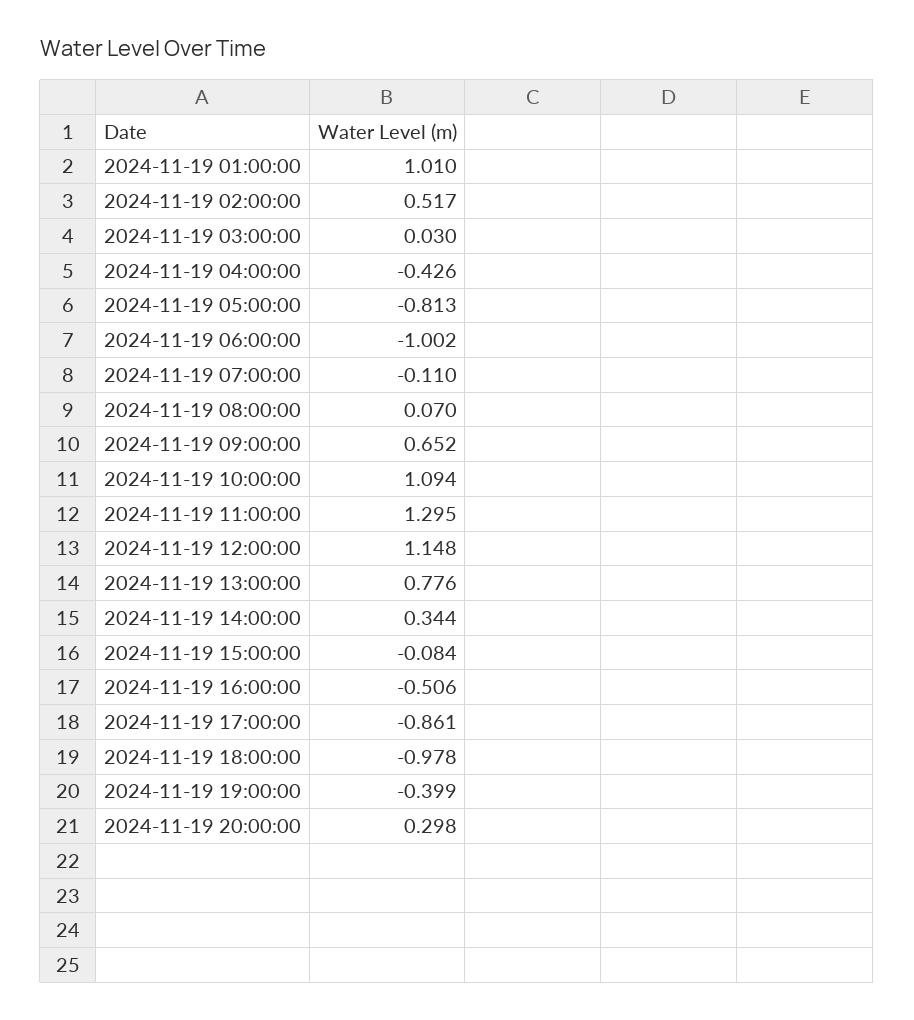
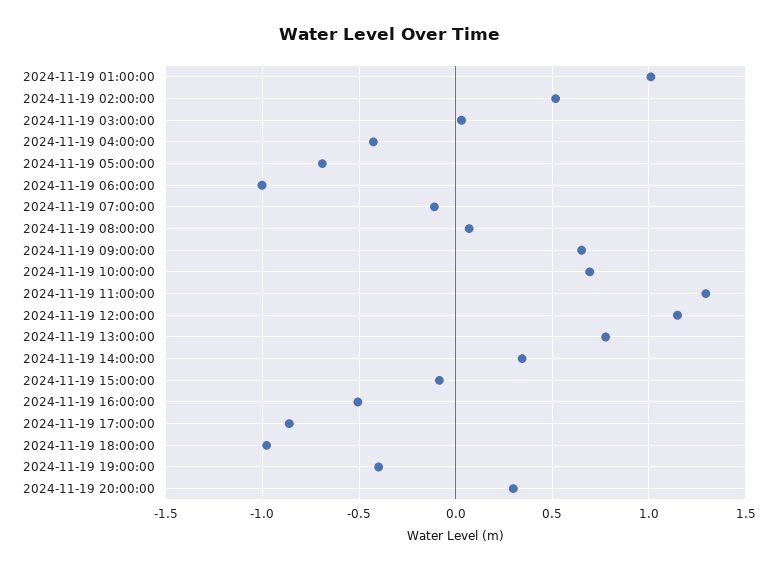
  {
    "2024-11-19 01:00:00": 1.01,
    "2024-11-19 02:00:00": 0.517,
    "2024-11-19 03:00:00": 0.03,
    "2024-11-19 04:00:00": -0.426,
-   "2024-11-19 05:00:00": -0.813,
+   "2024-11-19 05:00:00": -0.7,
    "2024-11-19 06:00:00": -1.002,
    "2024-11-19 07:00:00": -0.11,
    "2024-11-19 08:00:00": 0.07,
    "2024-11-19 09:00:00": 0.652,
-   "2024-11-19 10:00:00": 1.094,
+   "2024-11-19 10:00:00": 0.7,
    "2024-11-19 11:00:00": 1.295,
    "2024-11-19 12:00:00": 1.148,
    "2024-11-19 13:00:00": 0.776,
    "2024-11-19 14:00:00": 0.344,
    "2024-11-19 15:00:00": -0.084,
    "2024-11-19 16:00:00": -0.506,
    "2024-11-19 17:00:00": -0.861,
    "2024-11-19 18:00:00": -0.978,
    "2024-11-19 19:00:00": -0.399,
    "2024-11-19 20:00:00": 0.298
  }

